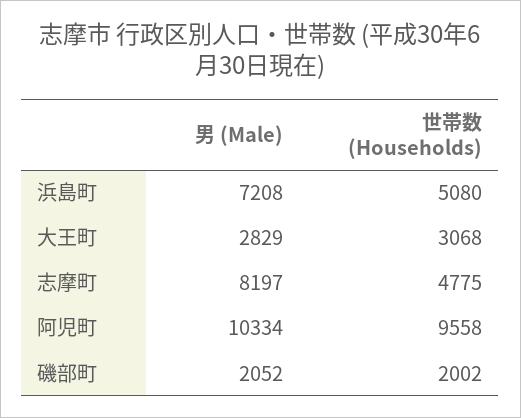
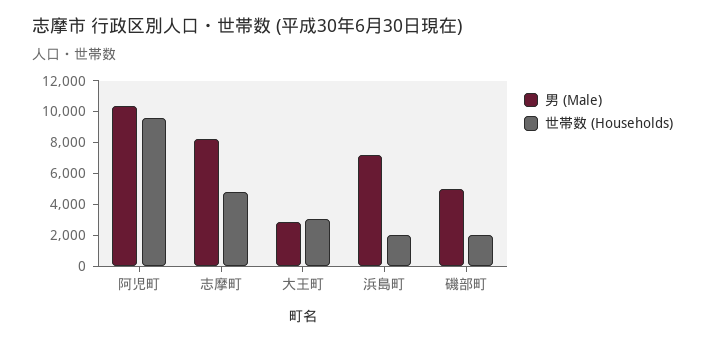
  {
    "男 (Male)": {
      "浜島町": 7208,
      "大王町": 2829,
      "志摩町": 8197,
      "阿児町": 10334,
-     "磯部町": 2052
+     "磯部町": 5000
    },
    "世帯数 (Households)": {
-     "浜島町": 5080,
+     "浜島町": 2000,
      "大王町": 3068,
      "志摩町": 4775,
      "阿児町": 9558,
      "磯部町": 2002
    }
  }

